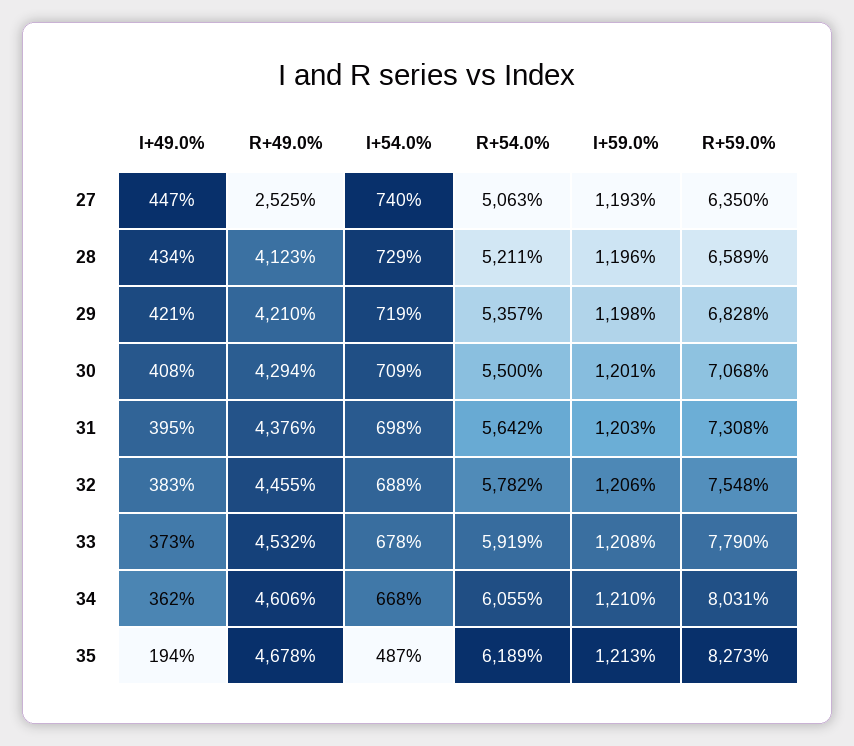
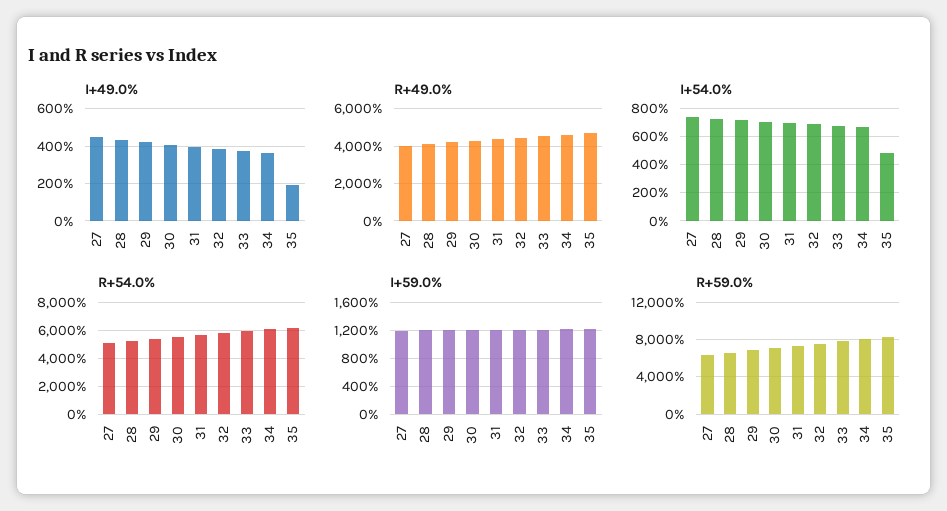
  {
    "I+49.0%": {
      "27": 447,
      "28": 434,
      "29": 421,
      "30": 408,
      "31": 395,
      "32": 383,
      "33": 373,
      "34": 362,
      "35": 194
    },
    "R+49.0%": {
-     "27": 2525,
+     "27": 4000,
      "28": 4123,
      "29": 4210,
      "30": 4294,
      "31": 4376,
      "32": 4455,
      "33": 4532,
      "34": 4606,
      "35": 4678
    },
    "I+54.0%": {
      "27": 740,
      "28": 729,
      "29": 719,
      "30": 709,
      "31": 698,
      "32": 688,
      "33": 678,
      "34": 668,
      "35": 487
    },
    "R+54.0%": {
      "27": 5063,
      "28": 5211,
      "29": 5357,
      "30": 5500,
      "31": 5642,
      "32": 5782,
      "33": 5919,
      "34": 6055,
      "35": 6189
    },
    "I+59.0%": {
      "27": 1193,
      "28": 1196,
      "29": 1198,
      "30": 1201,
      "31": 1203,
      "32": 1206,
      "33": 1208,
      "34": 1210,
      "35": 1213
    },
    "R+59.0%": {
      "27": 6350,
      "28": 6589,
      "29": 6828,
      "30": 7068,
      "31": 7308,
      "32": 7548,
      "33": 7790,
      "34": 8031,
      "35": 8273
    }
  }

